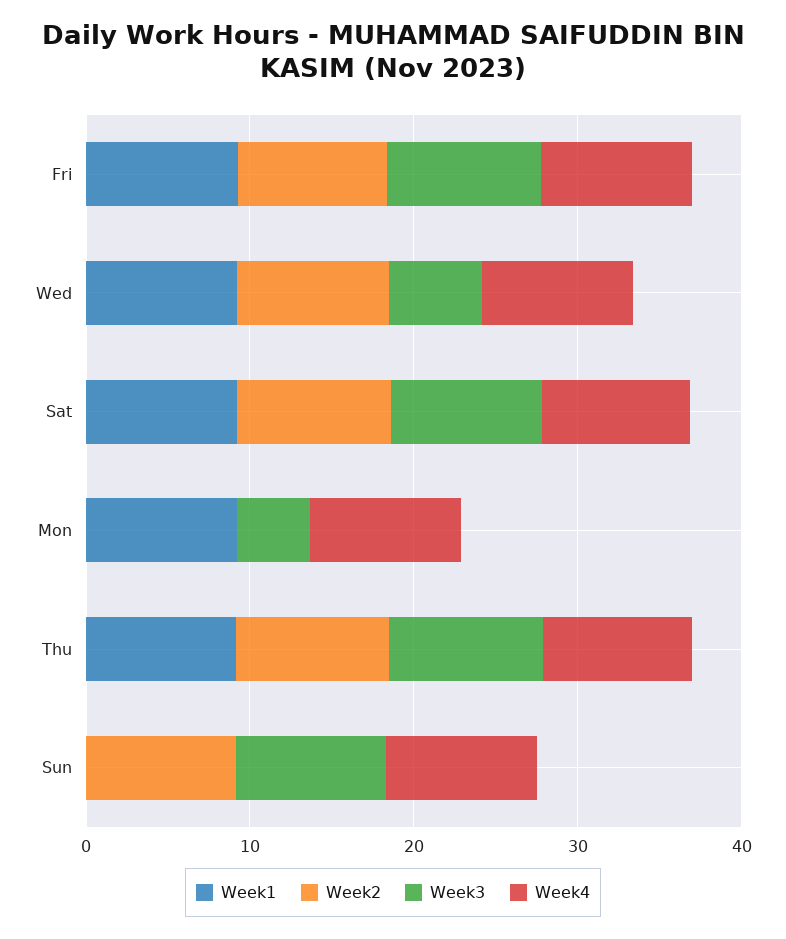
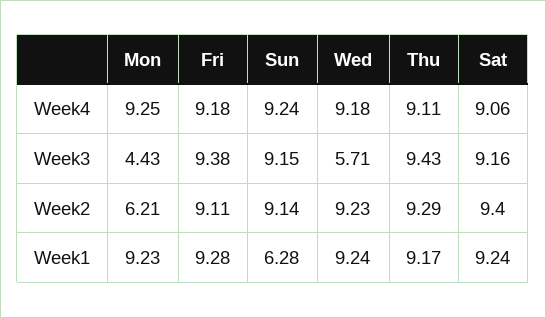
  {
    "Week1": {
      "Fri": 9.28,
      "Wed": 9.24,
      "Sat": 9.24,
      "Mon": 9.23,
      "Thu": 9.17,
-     "Sun": 0
+     "Sun": 6.28
    },
    "Week2": {
      "Fri": 9.11,
      "Wed": 9.23,
      "Sat": 9.4,
-     "Mon": 0,
+     "Mon": 6.21,
      "Thu": 9.29,
      "Sun": 9.14
    },
    "Week3": {
      "Fri": 9.38,
      "Wed": 5.71,
      "Sat": 9.16,
      "Mon": 4.43,
      "Thu": 9.43,
      "Sun": 9.15
    },
    "Week4": {
      "Fri": 9.18,
      "Wed": 9.18,
      "Sat": 9.06,
      "Mon": 9.25,
      "Thu": 9.11,
      "Sun": 9.24
    }
  }

